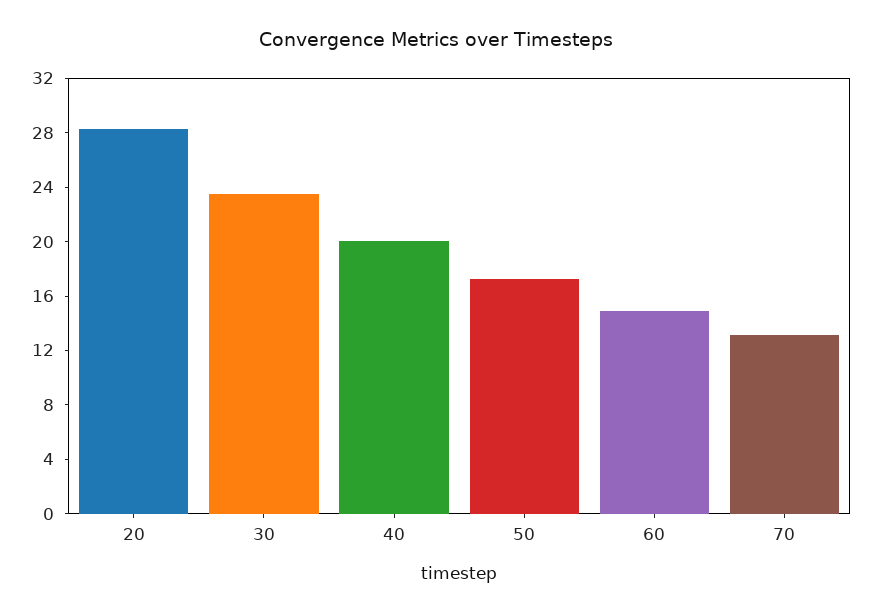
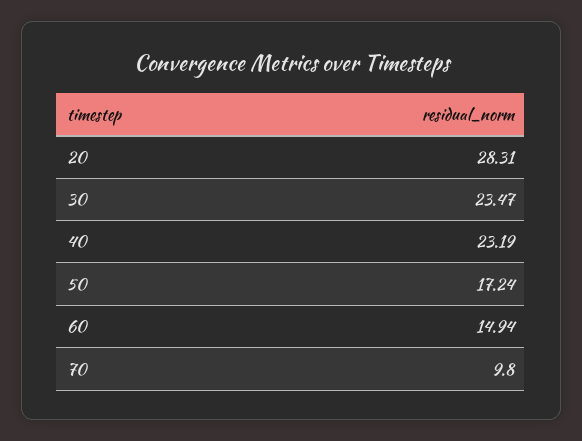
  {
    "20": 28.31,
    "30": 23.47,
-   "40": 20,
+   "40": 23.19,
    "50": 17.24,
    "60": 14.94,
-   "70": 13
+   "70": 9.8
  }

